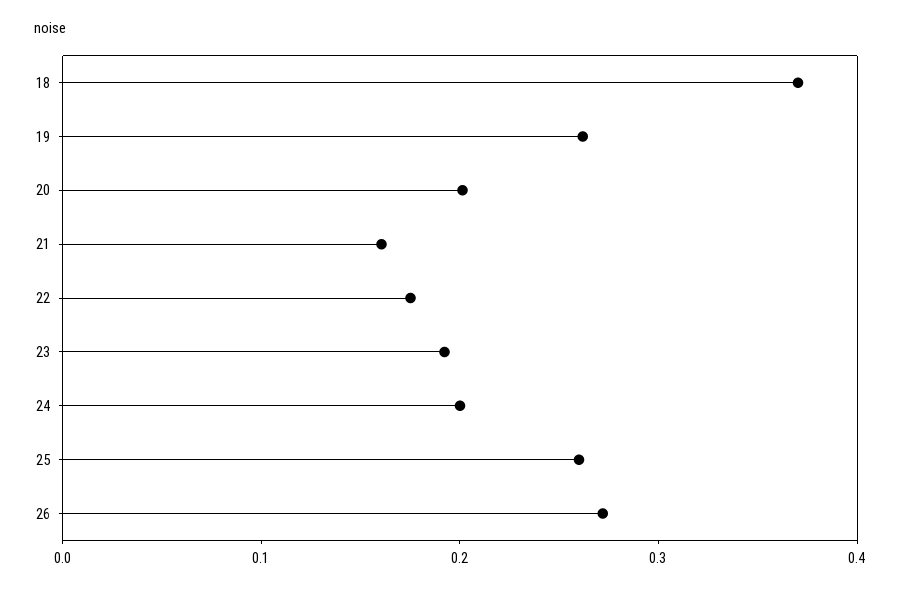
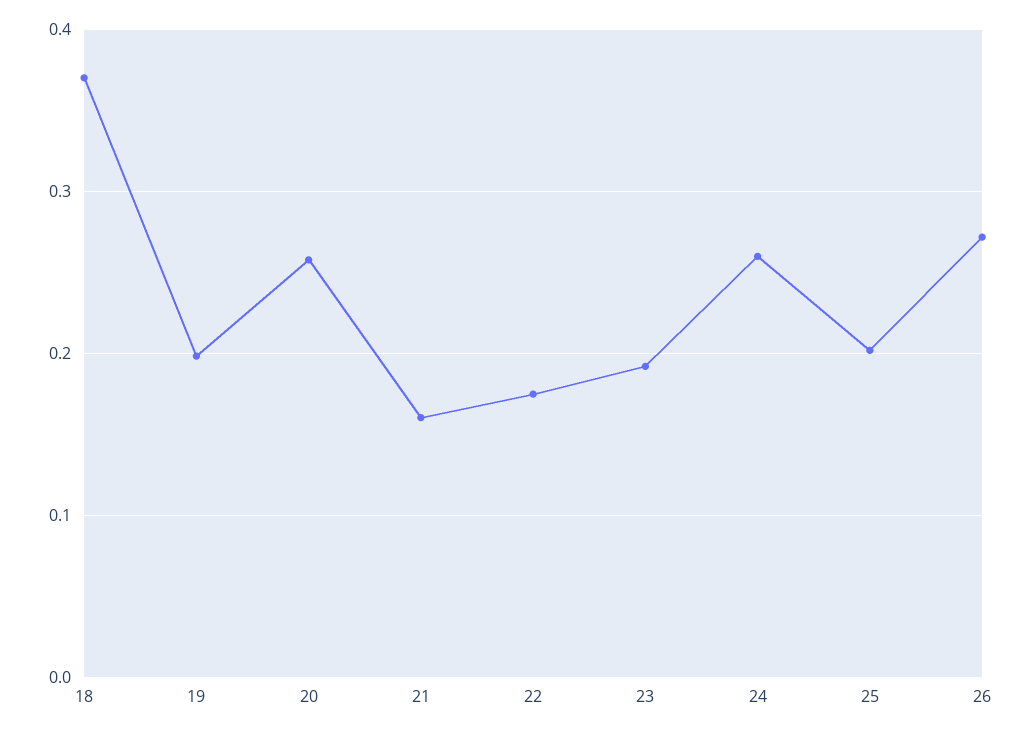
  {
    "18": 0.37,
-   "19": 0.26,
+   "19": 0.2,
-   "20": 0.2,
+   "20": 0.26,
    "21": 0.16,
    "22": 0.18,
    "23": 0.19,
-   "24": 0.2,
+   "24": 0.26,
-   "25": 0.26,
+   "25": 0.2,
    "26": 0.27
  }

